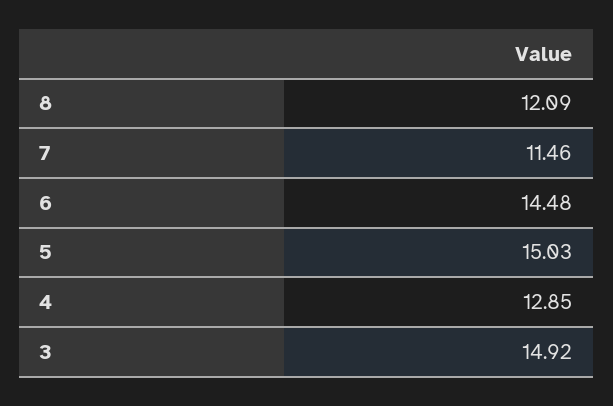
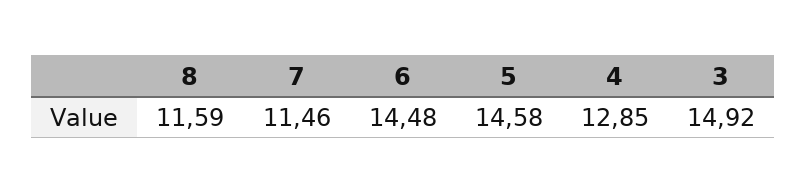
  {
-   "8": 12.09,
+   "8": 11.59,
    "7": 11.46,
    "6": 14.48,
-   "5": 15.03,
+   "5": 14.58,
    "4": 12.85,
    "3": 14.92
  }

